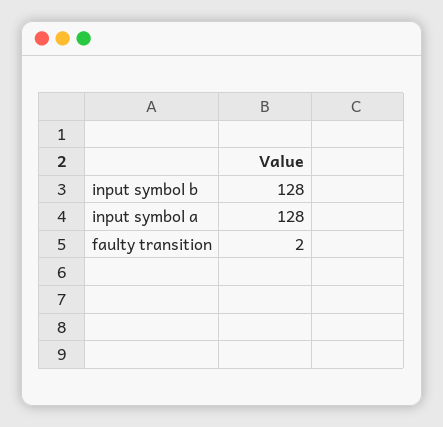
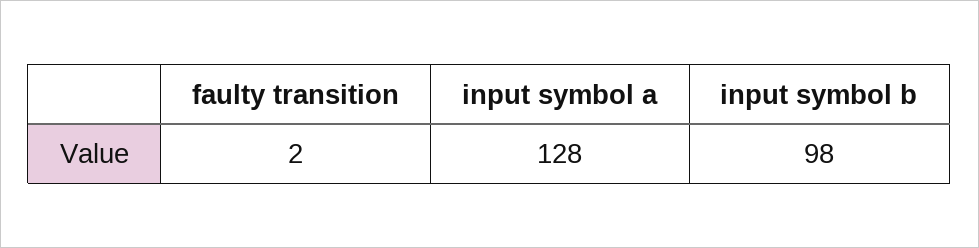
  {
-   "input symbol b": 128,
+   "input symbol b": 98,
    "input symbol a": 128,
    "faulty transition": 2
  }

